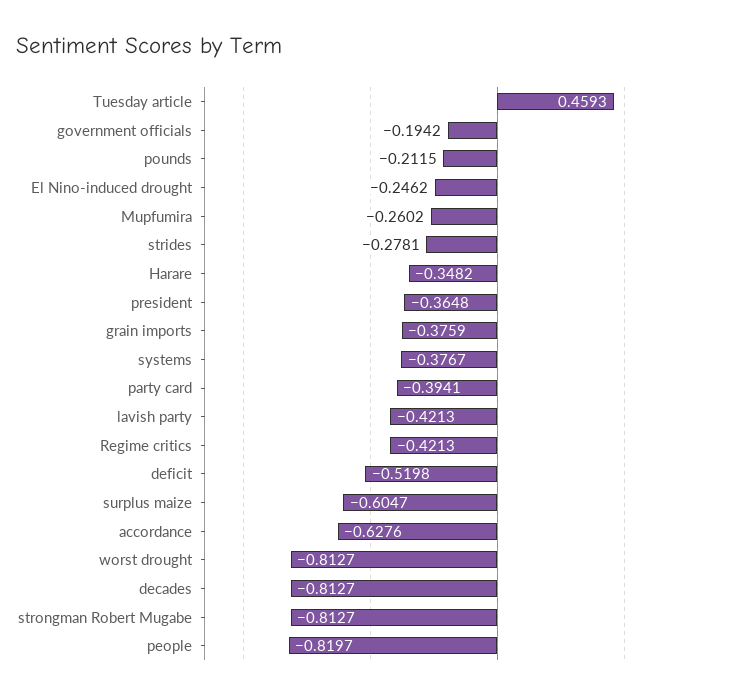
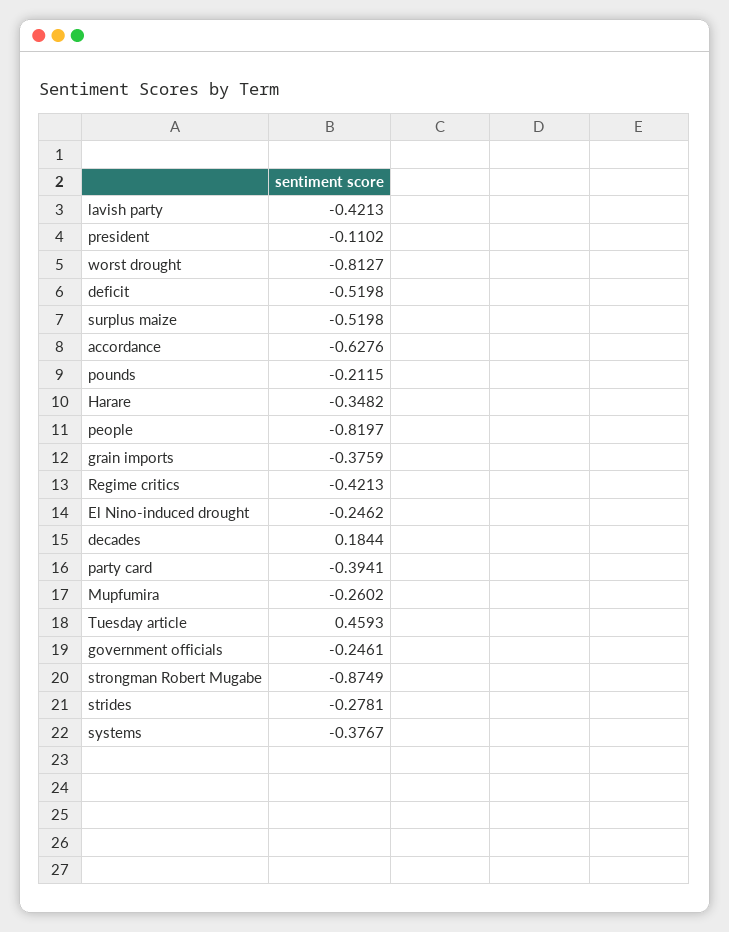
  {
    "Tuesday article": 0.4593,
-   "government officials": -0.1942,
+   "government officials": -0.2461,
    "pounds": -0.2115,
    "El Nino-induced drought": -0.2462,
    "Mupfumira": -0.2602,
    "strides": -0.2781,
    "Harare": -0.3482,
-   "president": -0.3648,
+   "president": -0.1102,
    "grain imports": -0.3759,
    "systems": -0.3767,
    "party card": -0.3941,
    "lavish party": -0.4213,
    "Regime critics": -0.4213,
    "deficit": -0.5198,
-   "surplus maize": -0.6047,
+   "surplus maize": -0.5198,
    "accordance": -0.6276,
    "worst drought": -0.8127,
-   "decades": -0.8127,
+   "decades": 0.1844,
-   "strongman Robert Mugabe": -0.8127,
+   "strongman Robert Mugabe": -0.8749,
    "people": -0.8197
  }

